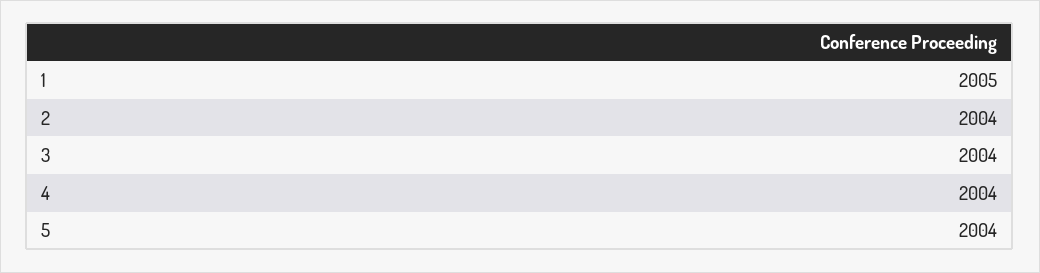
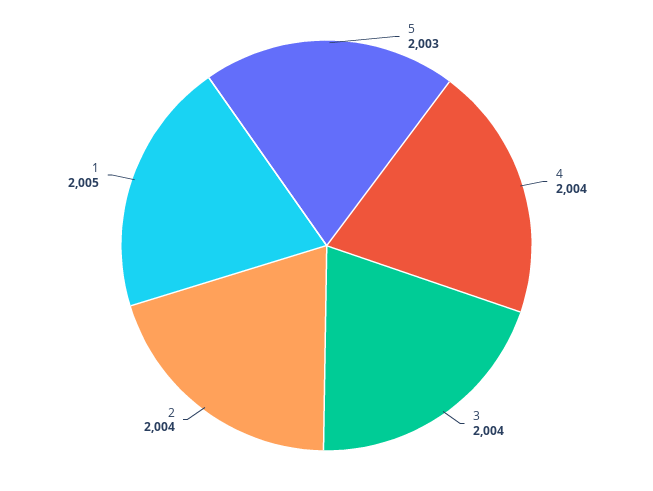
  {
    "1": 2005,
    "2": 2004,
    "3": 2004,
    "4": 2004,
-   "5": 2004
+   "5": 2003
  }

